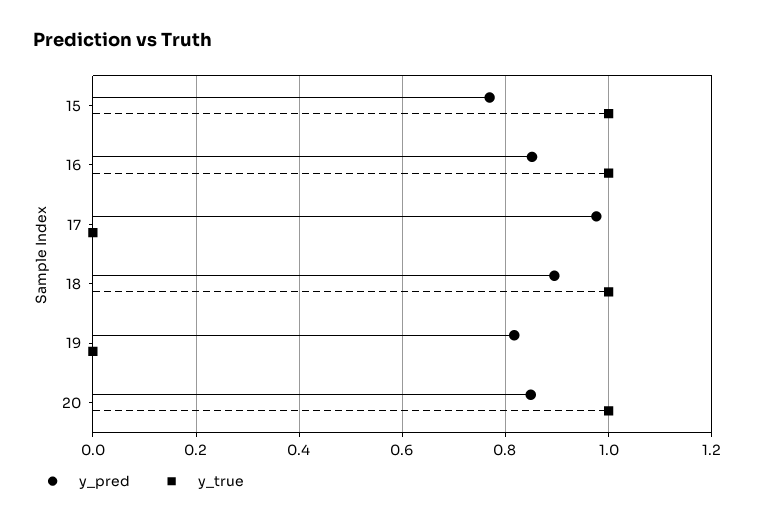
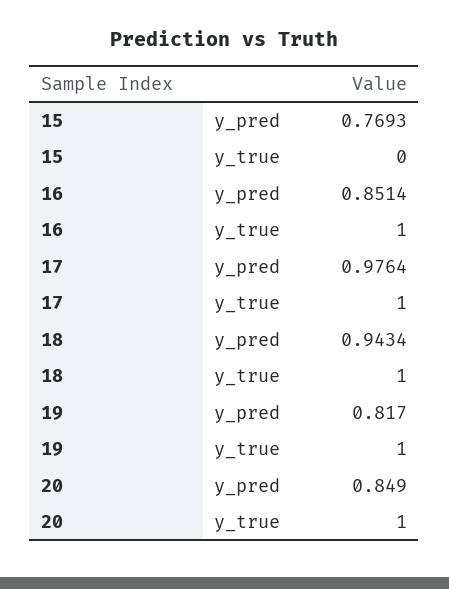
  {
    "y_pred": {
      "15": 0.7693,
      "16": 0.8514,
      "17": 0.9764,
-     "18": 0.9,
+     "18": 0.9434,
      "19": 0.817,
      "20": 0.849
    },
    "y_true": {
-     "15": 1,
+     "15": 0,
      "16": 1,
-     "17": 0,
+     "17": 1,
      "18": 1,
-     "19": 0,
+     "19": 1,
      "20": 1
    }
  }

